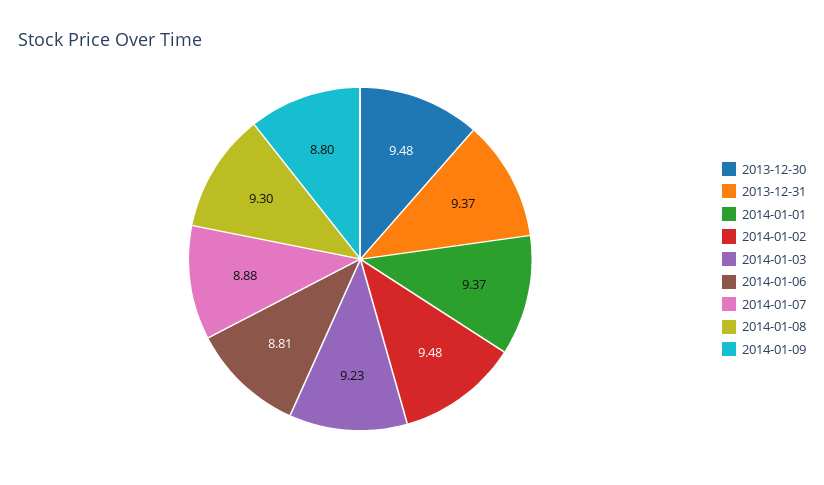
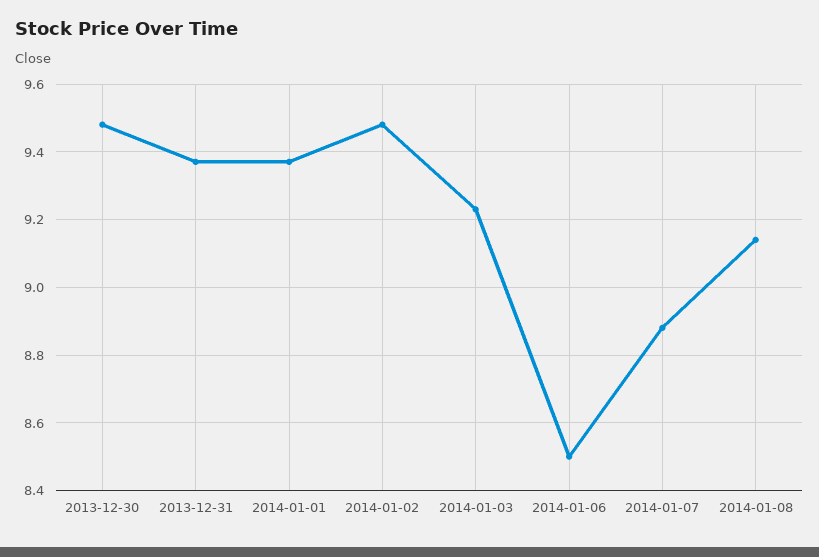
  {
    "2013-12-30": 9.48,
    "2013-12-31": 9.37,
    "2014-01-01": 9.37,
    "2014-01-02": 9.48,
    "2014-01-03": 9.23,
-   "2014-01-06": 8.81,
+   "2014-01-06": 8.5,
    "2014-01-07": 8.88,
-   "2014-01-08": 9.3,
+   "2014-01-08": 9.15
-   "2014-01-09": 8.8
  }

